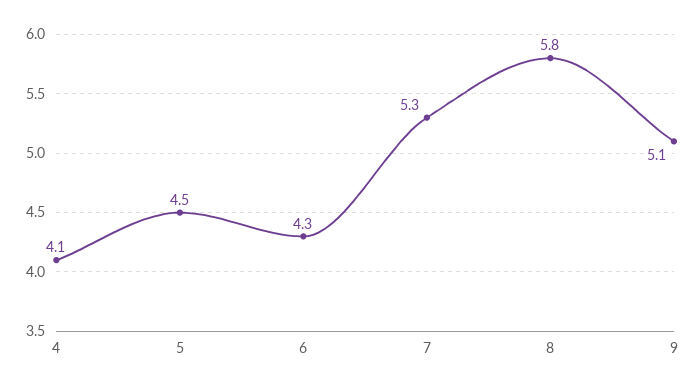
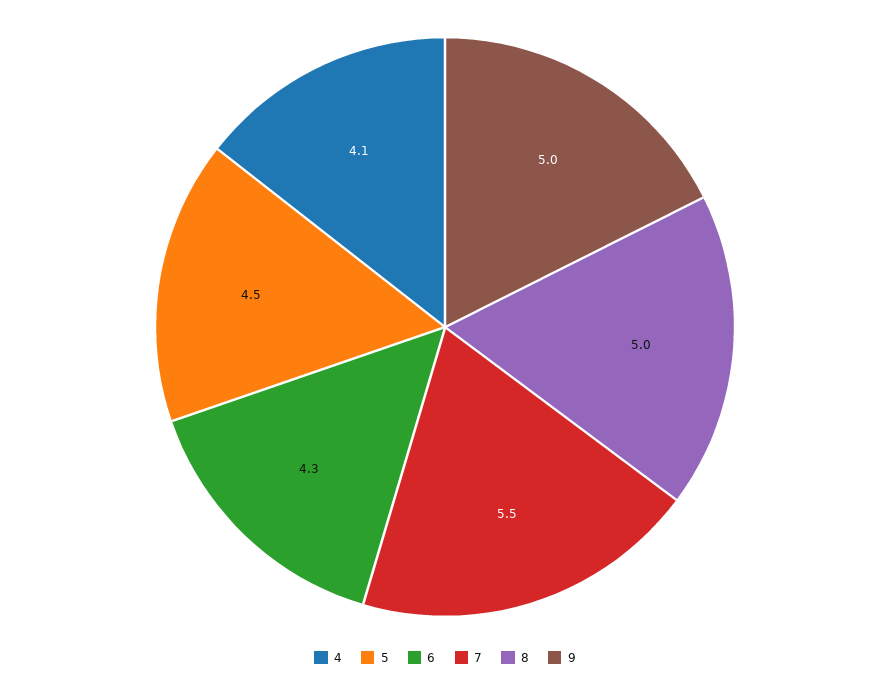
  {
    "4": 4.1,
    "5": 4.5,
    "6": 4.3,
-   "7": 5.3,
+   "7": 5.5,
-   "8": 5.8,
+   "8": 5,
-   "9": 5.1
+   "9": 5
  }

